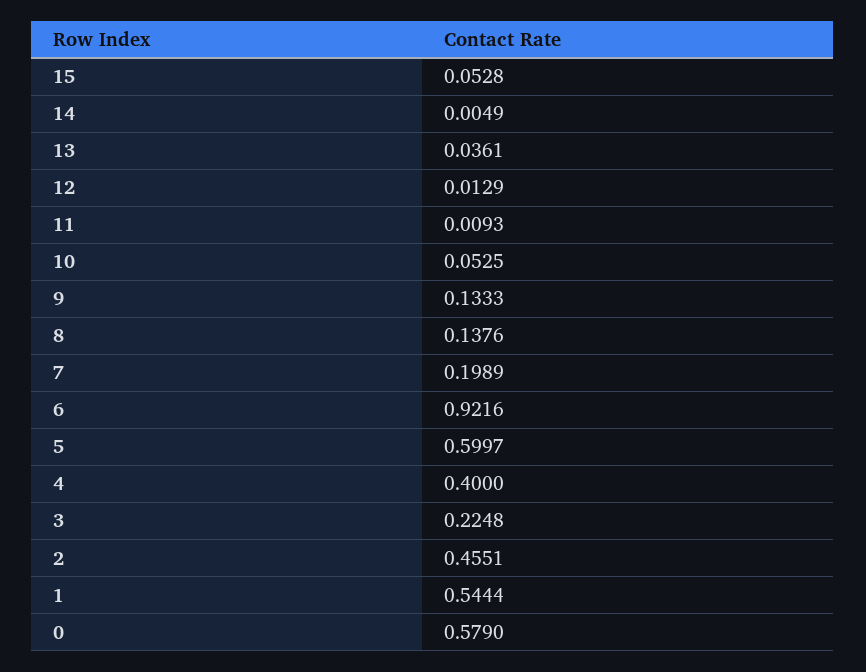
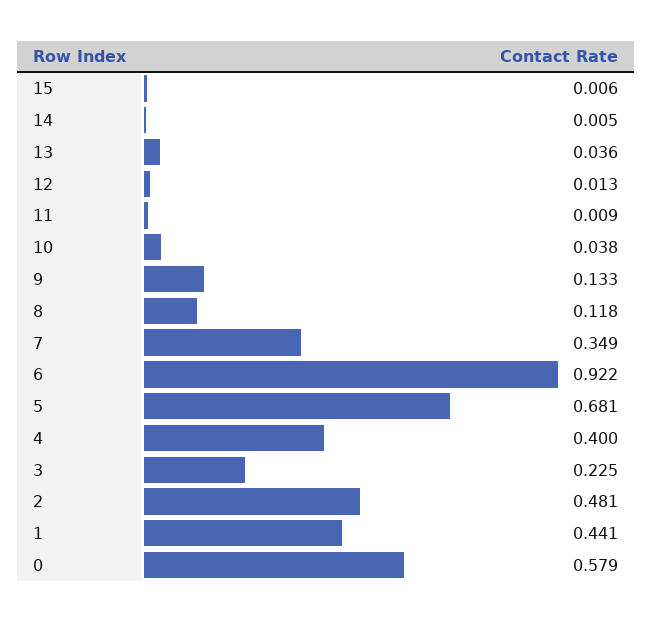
  {
-   "15": 0.0528,
+   "15": 0.006,
    "14": 0.0049,
    "13": 0.0361,
    "12": 0.0129,
    "11": 0.0093,
-   "10": 0.0525,
+   "10": 0.038,
    "9": 0.1333,
-   "8": 0.1376,
+   "8": 0.118,
-   "7": 0.1989,
+   "7": 0.349,
    "6": 0.9216,
-   "5": 0.5997,
+   "5": 0.681,
    "4": 0.4,
    "3": 0.2248,
-   "2": 0.4551,
+   "2": 0.481,
-   "1": 0.5444,
+   "1": 0.441,
    "0": 0.579
  }

